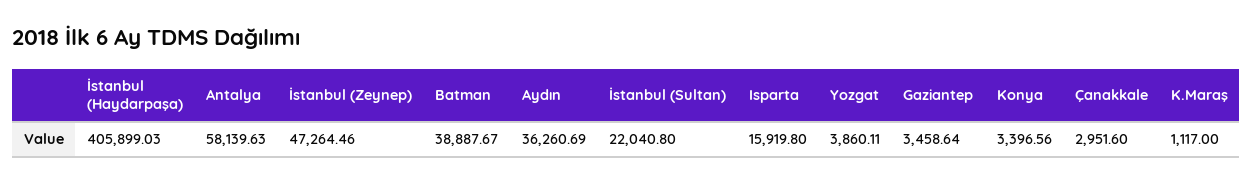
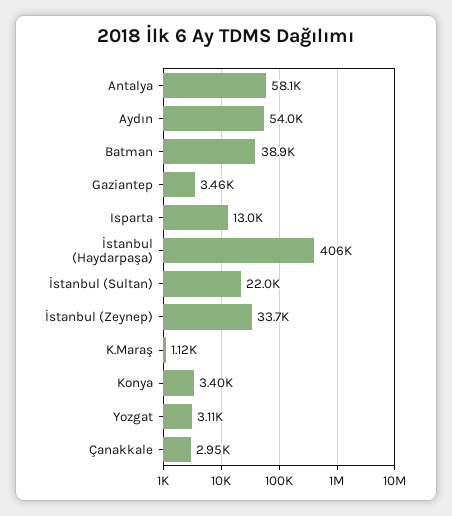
  {
    "İstanbul (Haydarpaşa)": 405899.03,
    "Antalya": 58139.63,
-   "İstanbul (Zeynep)": 47264.46,
+   "İstanbul (Zeynep)": 33700,
    "Batman": 38887.67,
-   "Aydın": 36260.69,
+   "Aydın": 54000,
    "İstanbul (Sultan)": 22040.8,
-   "Isparta": 15919.8,
+   "Isparta": 13000,
-   "Yozgat": 3860.11,
+   "Yozgat": 3110,
    "Gaziantep": 3458.64,
    "Konya": 3396.56,
    "Çanakkale": 2951.6,
    "K.Maraş": 1117
  }

